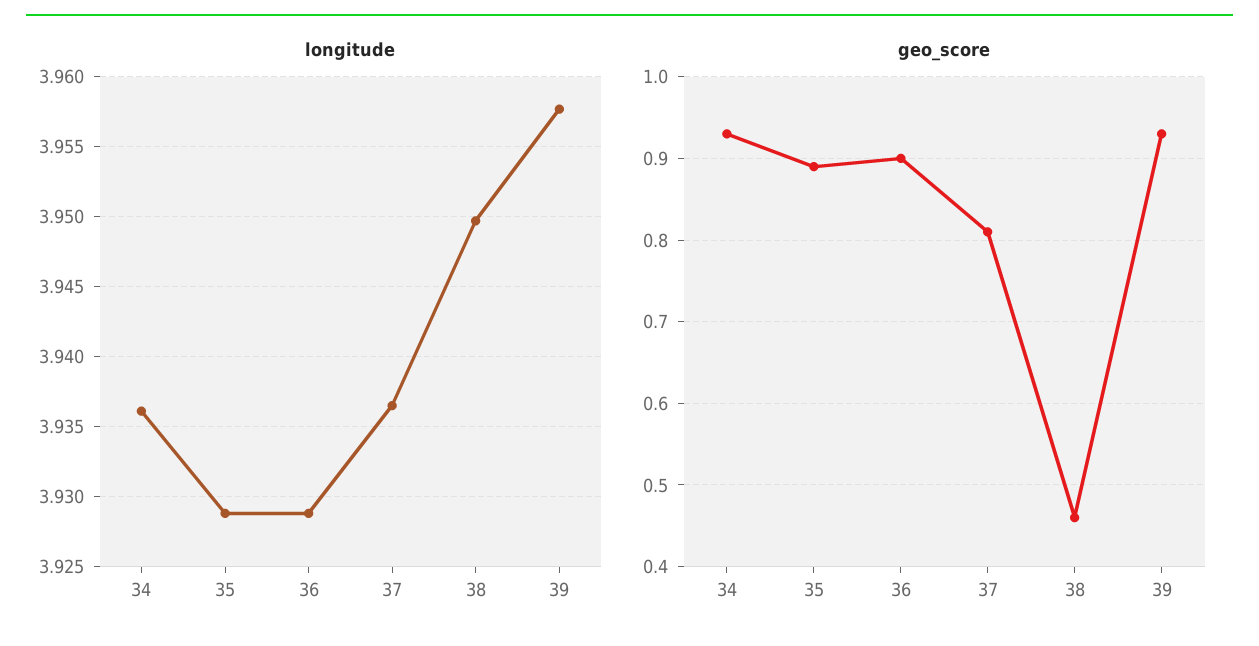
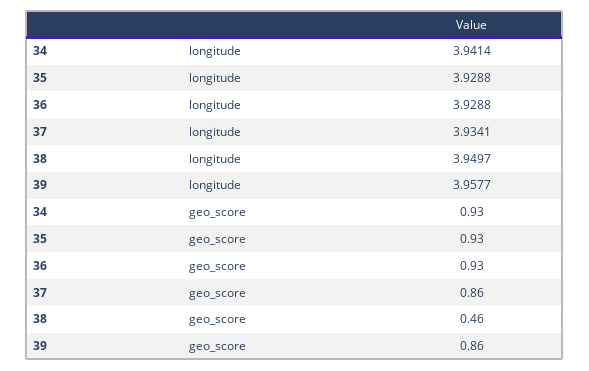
  {
    "longitude": {
-     "34": 3.936,
+     "34": 3.9414,
      "35": 3.9288,
      "36": 3.9288,
-     "37": 3.9365,
+     "37": 3.9341,
      "38": 3.9497,
      "39": 3.9577
    },
    "geo_score": {
      "34": 0.93,
-     "35": 0.89,
+     "35": 0.93,
-     "36": 0.9,
+     "36": 0.93,
-     "37": 0.81,
+     "37": 0.86,
      "38": 0.46,
-     "39": 0.93
+     "39": 0.86
    }
  }

